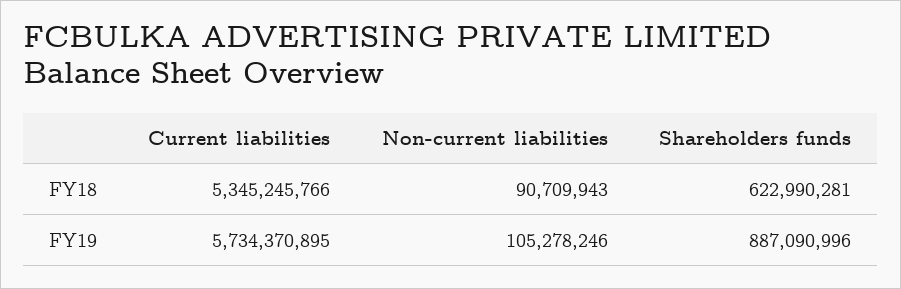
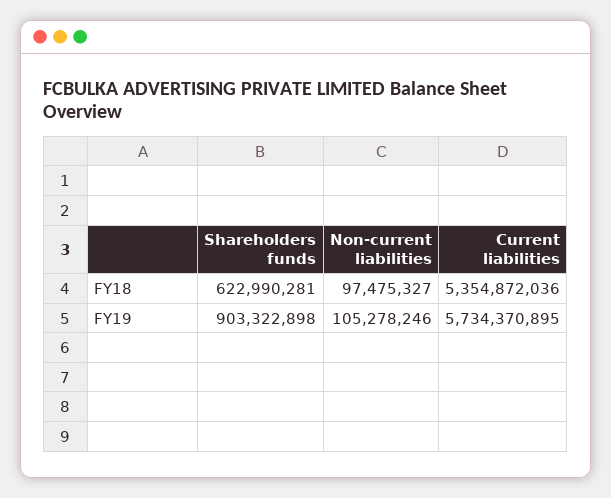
  {
    "Current liabilities": {
-     "FY18": 5345245766,
+     "FY18": 5354872036,
      "FY19": 5734370895
    },
    "Non-current liabilities": {
-     "FY18": 90709943,
+     "FY18": 97475327,
      "FY19": 105278246
    },
    "Shareholders funds": {
      "FY18": 622990281,
-     "FY19": 887090996
+     "FY19": 903322898
    }
  }

